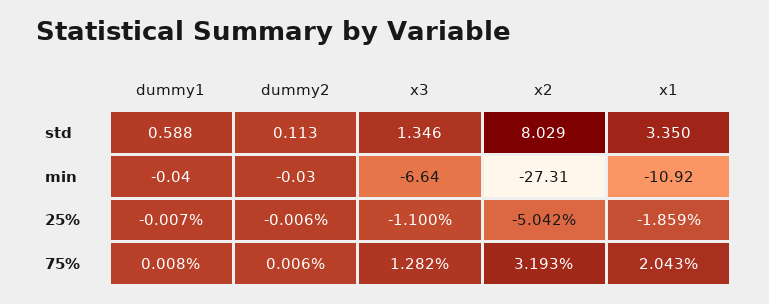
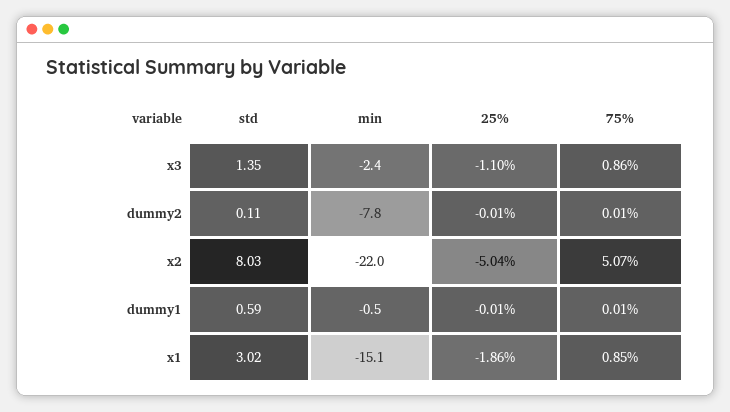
  {
    "dummy1": {
      "std": 0.588,
-     "min": -0.04,
+     "min": -0.5,
      "25%": -0.007,
      "75%": 0.008
    },
    "dummy2": {
      "std": 0.113,
-     "min": -0.03,
+     "min": -7.8,
      "25%": -0.006,
      "75%": 0.006
    },
    "x3": {
      "std": 1.346,
-     "min": -6.64,
+     "min": -2.4,
      "25%": -1.1,
-     "75%": 1.282
+     "75%": 0.86
    },
    "x2": {
      "std": 8.029,
-     "min": -27.31,
+     "min": -22,
      "25%": -5.042,
-     "75%": 3.193
+     "75%": 5.07
    },
    "x1": {
-     "std": 3.35,
+     "std": 3.02,
-     "min": -10.92,
+     "min": -15.1,
      "25%": -1.859,
-     "75%": 2.043
+     "75%": 0.85
    }
  }

